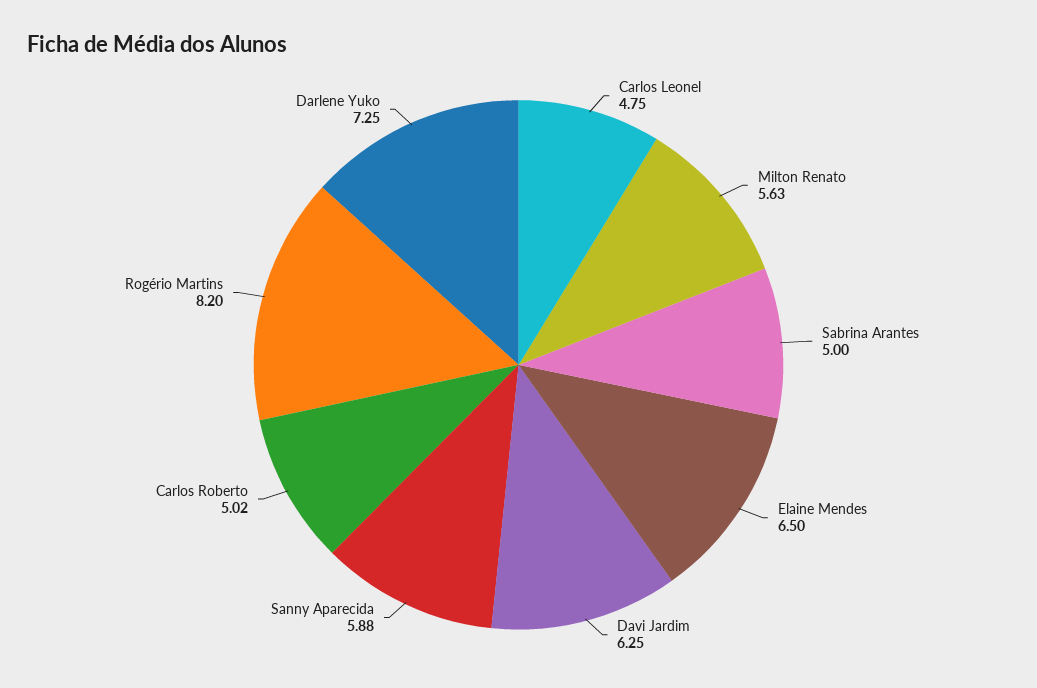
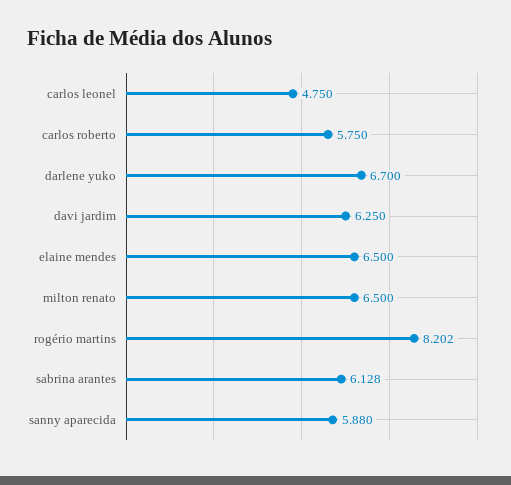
  {
    "Carlos Leonel": 4.75,
-   "Milton Renato": 5.63,
+   "Milton Renato": 6.5,
-   "Sabrina Arantes": 5,
+   "Sabrina Arantes": 6.128,
    "Elaine Mendes": 6.5,
    "Davi Jardim": 6.25,
    "Sanny Aparecida": 5.88,
-   "Carlos Roberto": 5.02,
+   "Carlos Roberto": 5.75,
    "Rogério Martins": 8.202,
-   "Darlene Yuko": 7.25
+   "Darlene Yuko": 6.7
  }

